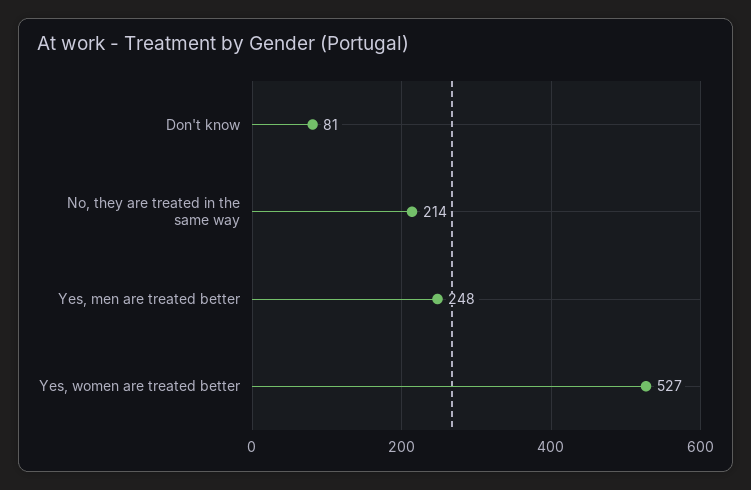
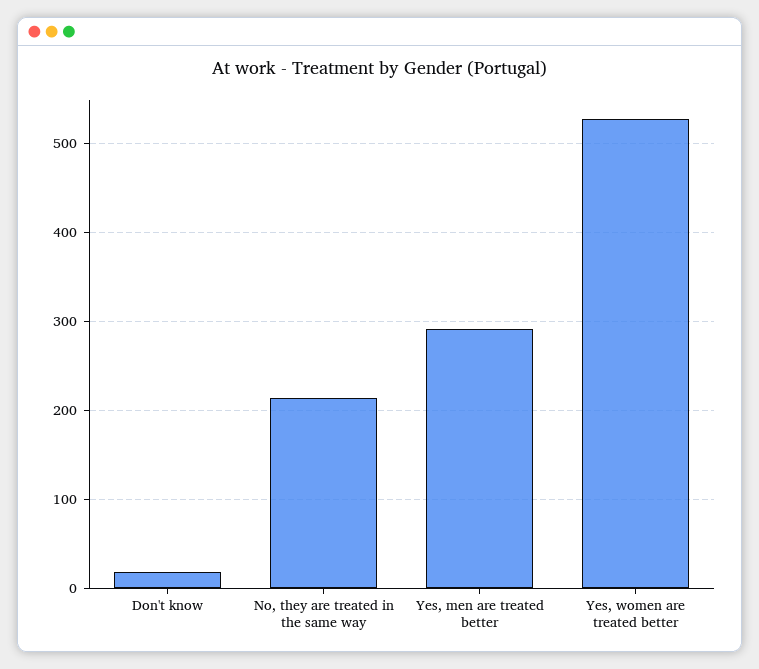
  {
-   "Don't know": 81,
+   "Don't know": 20,
    "No, they are treated in the same way": 214,
-   "Yes, men are treated better": 248,
+   "Yes, men are treated better": 290,
    "Yes, women are treated better": 527
  }

